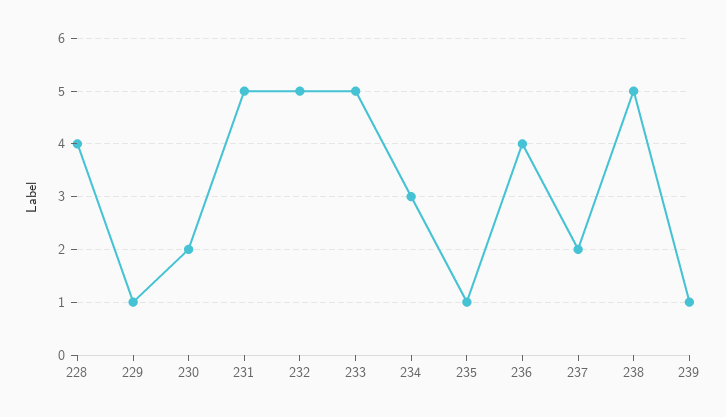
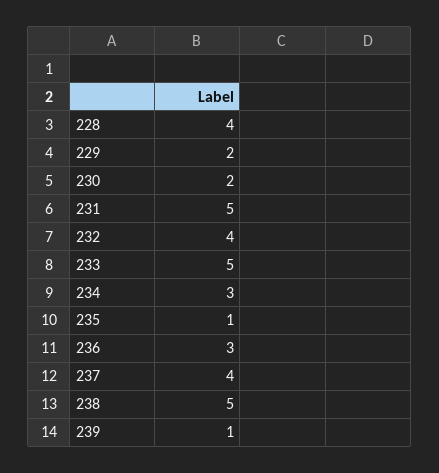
  {
    "228": 4,
-   "229": 1,
+   "229": 2,
    "230": 2,
    "231": 5,
-   "232": 5,
+   "232": 4,
    "233": 5,
    "234": 3,
    "235": 1,
-   "236": 4,
+   "236": 3,
-   "237": 2,
+   "237": 4,
    "238": 5,
    "239": 1
  }

